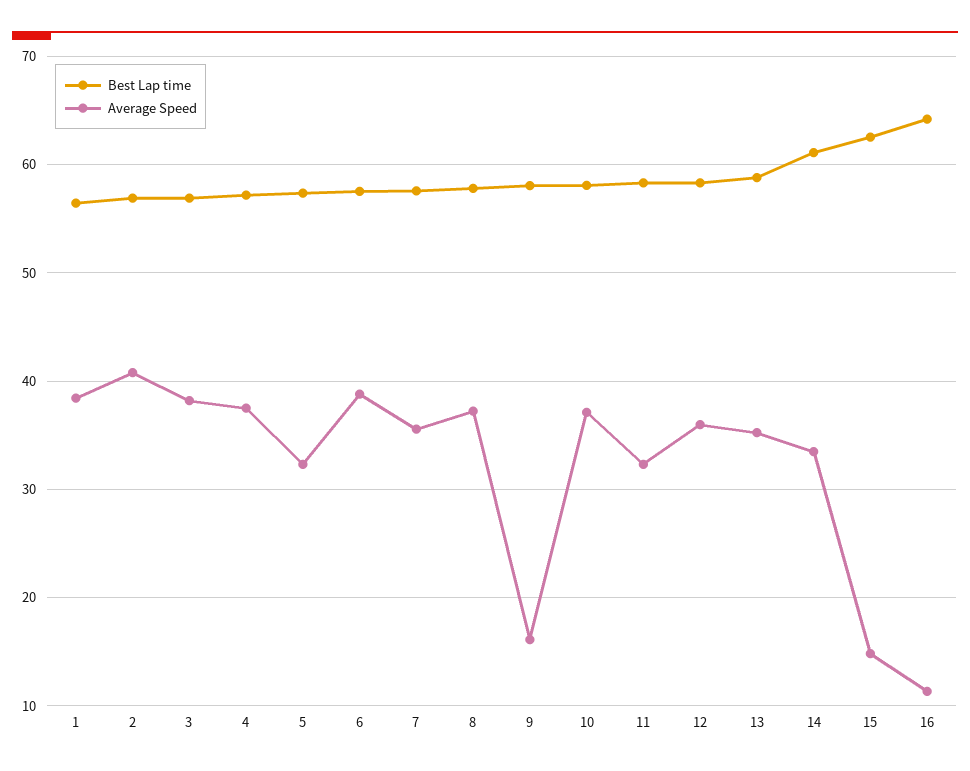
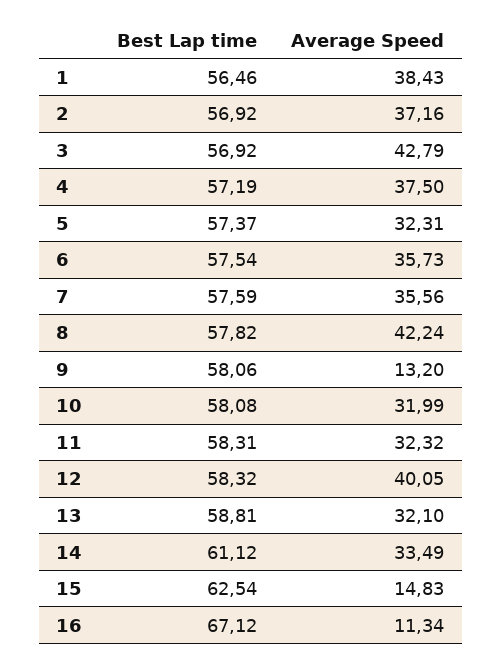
  {
    "Best Lap time": {
      "1": 56.46,
      "2": 56.92,
      "3": 56.92,
      "4": 57.19,
      "5": 57.37,
      "6": 57.54,
      "7": 57.59,
      "8": 57.82,
      "9": 58.06,
      "10": 58.08,
      "11": 58.31,
      "12": 58.32,
      "13": 58.81,
      "14": 61.12,
      "15": 62.54,
-     "16": 64
+     "16": 67.12
    },
    "Average Speed": {
      "1": 38.43,
-     "2": 41,
+     "2": 37.16,
-     "3": 38,
+     "3": 42.79,
      "4": 37.5,
      "5": 32.31,
-     "6": 39,
+     "6": 35.73,
      "7": 35.56,
-     "8": 37,
+     "8": 42.24,
-     "9": 16,
+     "9": 13.2,
-     "10": 37,
+     "10": 31.99,
      "11": 32.32,
-     "12": 36,
+     "12": 40.05,
-     "13": 35,
+     "13": 32.1,
      "14": 33.49,
      "15": 14.83,
      "16": 11.34
    }
  }

